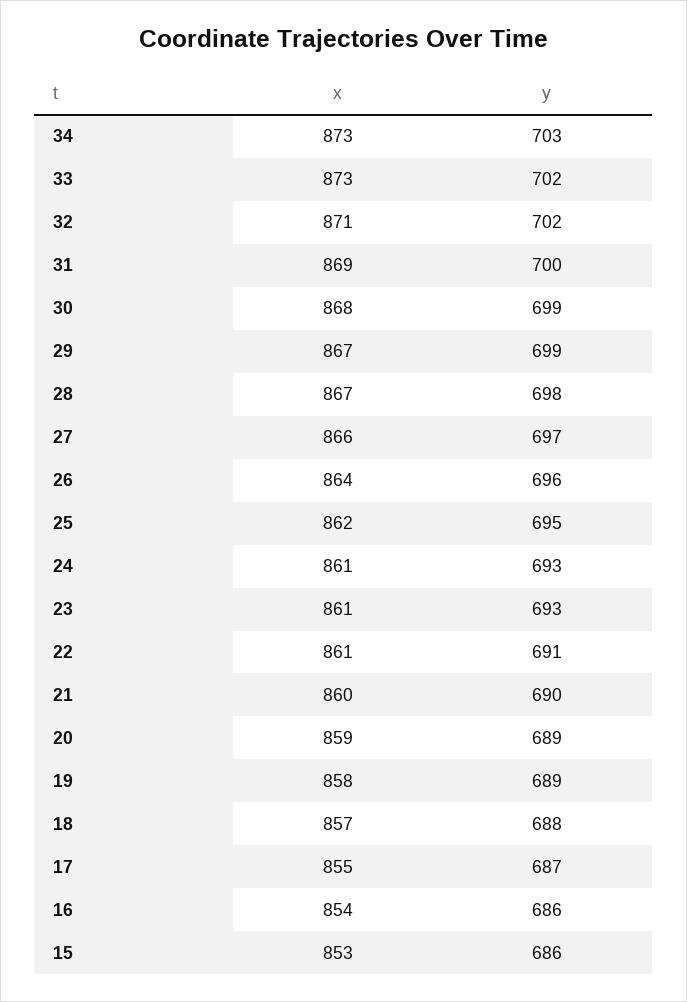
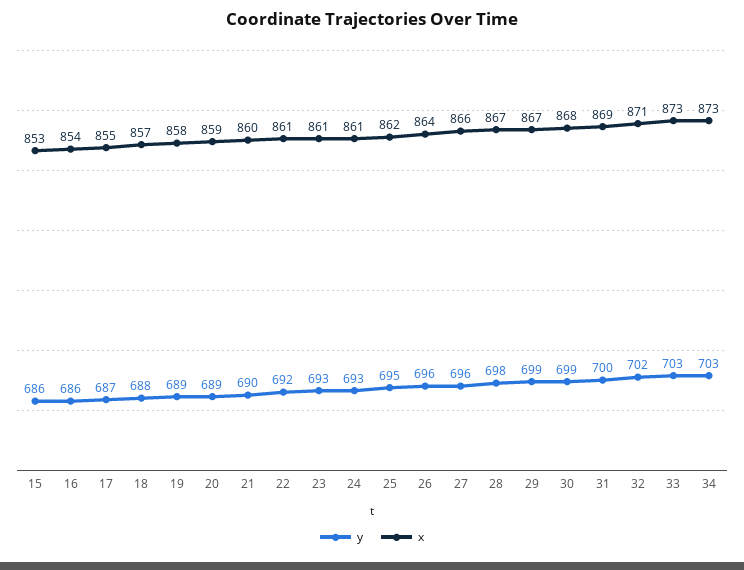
  {
    "x": {
      "34": 873,
      "33": 873,
      "32": 871,
      "31": 869,
      "30": 868,
      "29": 867,
      "28": 867,
      "27": 866,
      "26": 864,
      "25": 862,
      "24": 861,
      "23": 861,
      "22": 861,
      "21": 860,
      "20": 859,
      "19": 858,
      "18": 857,
      "17": 855,
      "16": 854,
      "15": 853
    },
    "y": {
      "34": 703,
-     "33": 702,
+     "33": 703,
      "32": 702,
      "31": 700,
      "30": 699,
      "29": 699,
      "28": 698,
-     "27": 697,
+     "27": 696,
      "26": 696,
      "25": 695,
      "24": 693,
      "23": 693,
-     "22": 691,
+     "22": 692,
      "21": 690,
      "20": 689,
      "19": 689,
      "18": 688,
      "17": 687,
      "16": 686,
      "15": 686
    }
  }

